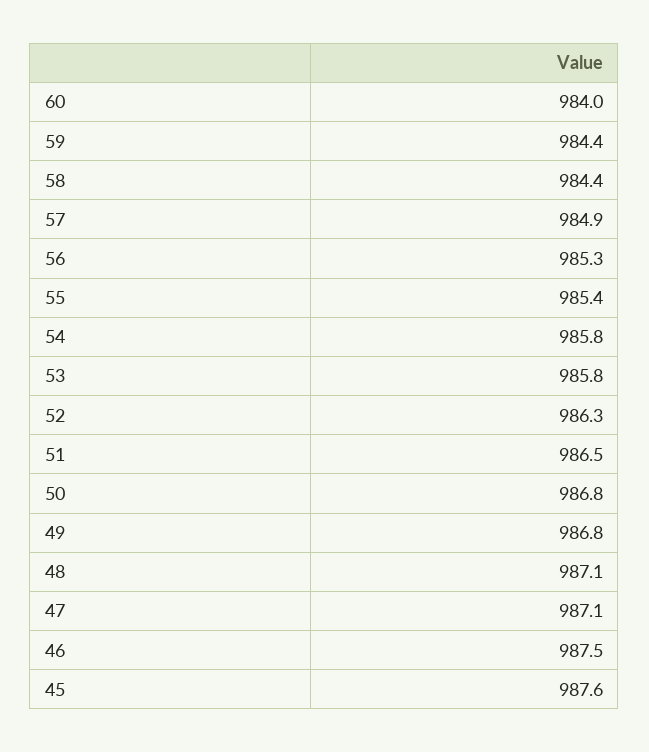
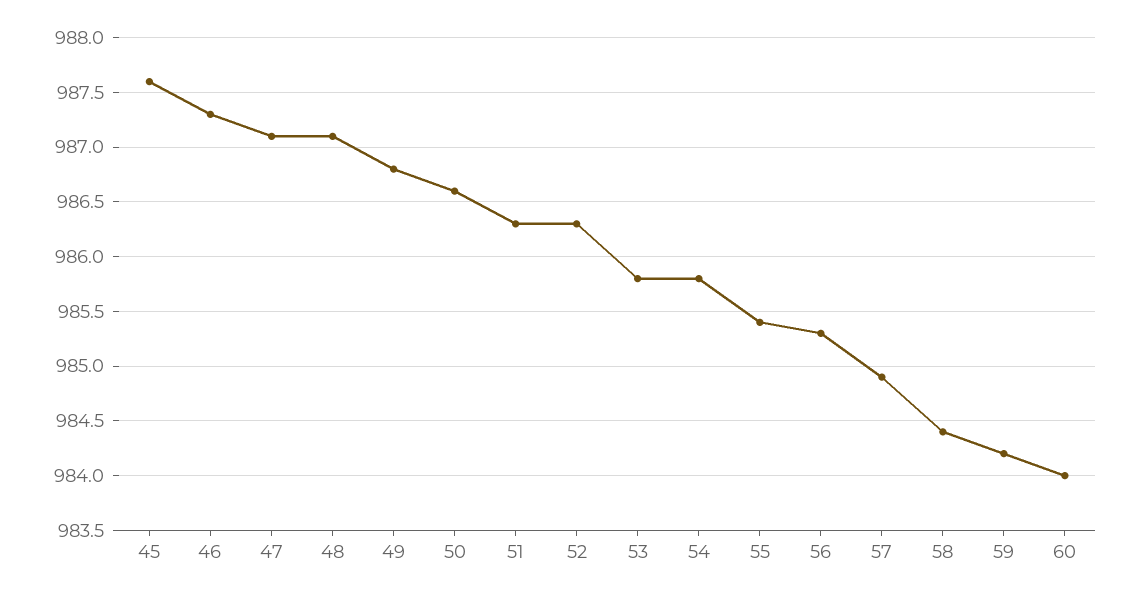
  {
    "60": 984,
-   "59": 984.4,
+   "59": 984.2,
    "58": 984.4,
    "57": 984.9,
    "56": 985.3,
    "55": 985.4,
    "54": 985.8,
    "53": 985.8,
    "52": 986.3,
-   "51": 986.5,
+   "51": 986.3,
-   "50": 986.8,
+   "50": 986.6,
    "49": 986.8,
    "48": 987.1,
    "47": 987.1,
-   "46": 987.5,
+   "46": 987.3,
    "45": 987.6
  }

